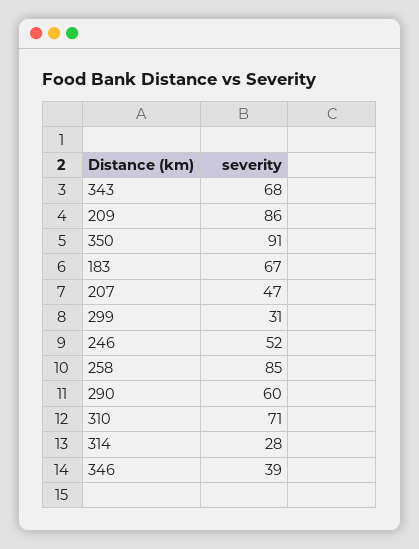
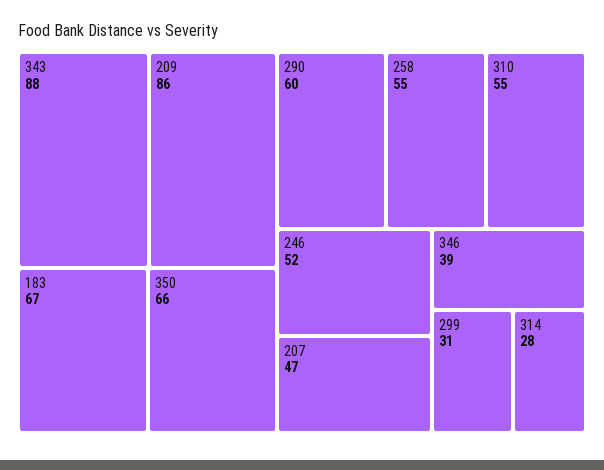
  {
-   "343": 68,
+   "343": 88,
    "209": 86,
-   "350": 91,
+   "350": 66,
    "183": 67,
    "207": 47,
    "299": 31,
    "246": 52,
-   "258": 85,
+   "258": 55,
    "290": 60,
-   "310": 71,
+   "310": 55,
    "314": 28,
    "346": 39
  }

